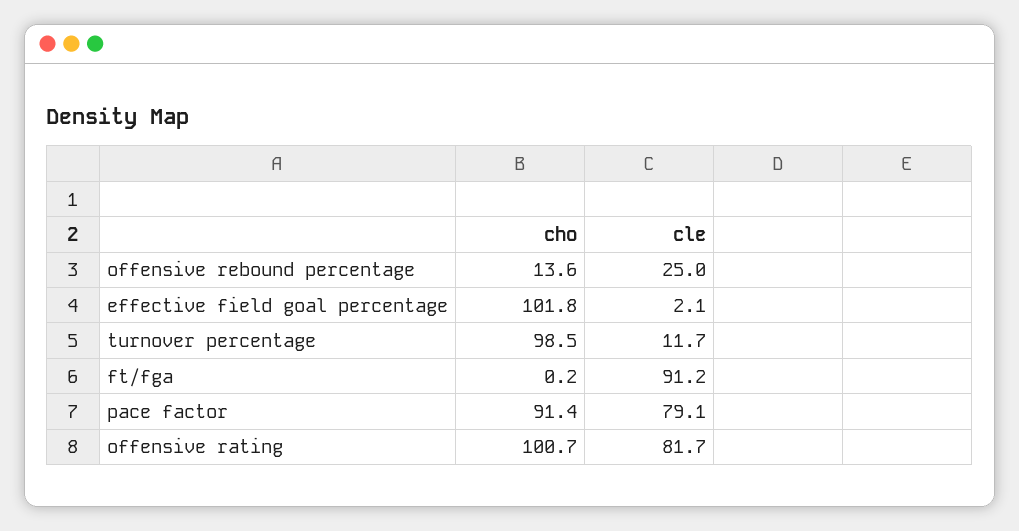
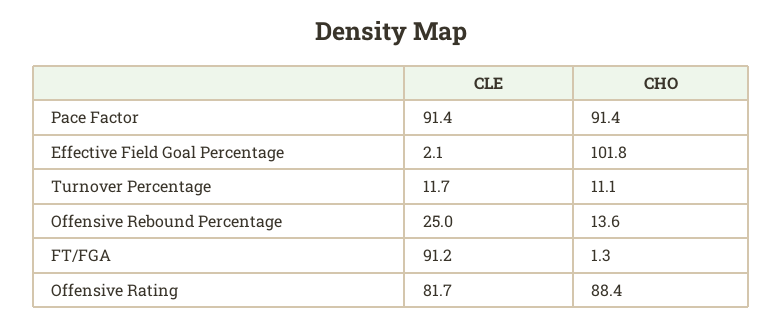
  {
    "cho": {
      "offensive rebound percentage": 13.6,
      "effective field goal percentage": 101.8,
-     "turnover percentage": 98.5,
+     "turnover percentage": 11.1,
-     "ft/fga": 0.2,
+     "ft/fga": 1.3,
      "pace factor": 91.4,
-     "offensive rating": 100.7
+     "offensive rating": 88.4
    },
    "cle": {
      "offensive rebound percentage": 25,
      "effective field goal percentage": 2.1,
      "turnover percentage": 11.7,
      "ft/fga": 91.2,
-     "pace factor": 79.1,
+     "pace factor": 91.4,
      "offensive rating": 81.7
    }
  }

